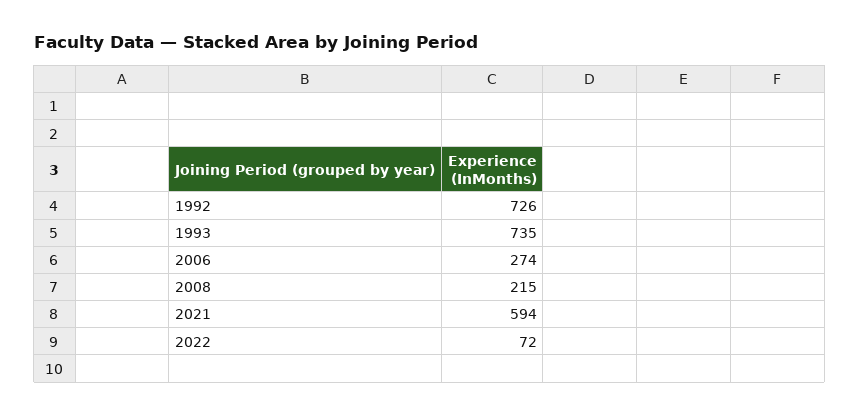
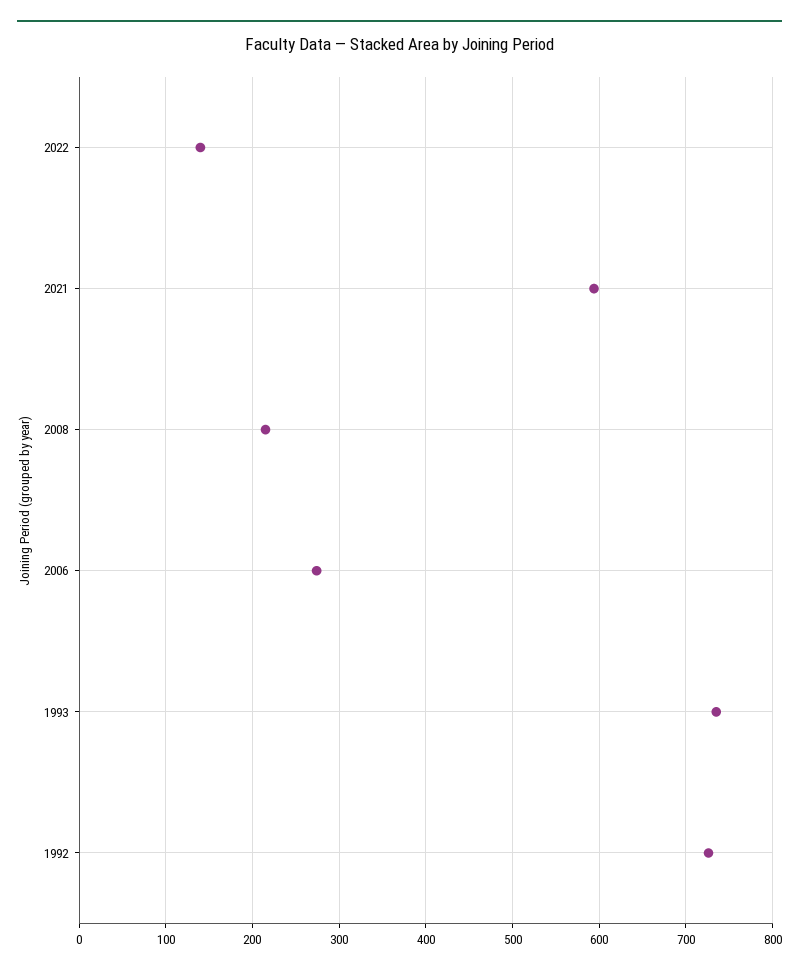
  {
    "1992": 726,
    "1993": 735,
    "2006": 274,
    "2008": 215,
    "2021": 594,
-   "2022": 72
+   "2022": 140
  }

